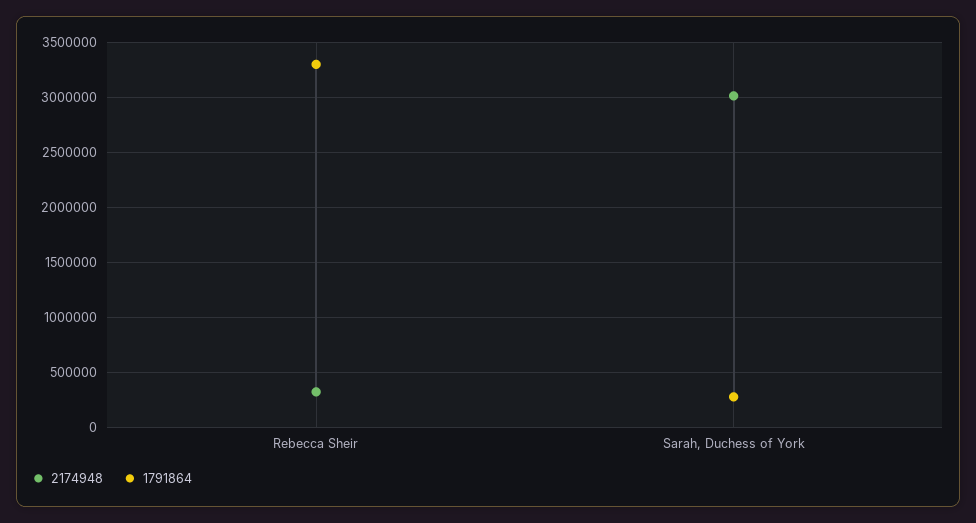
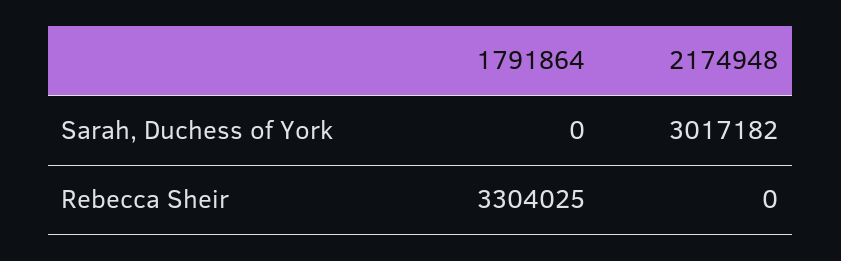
  {
    "2174948": {
-     "Rebecca Sheir": 300000,
+     "Rebecca Sheir": 0,
      "Sarah, Duchess of York": 3017182
    },
    "1791864": {
      "Rebecca Sheir": 3304025,
-     "Sarah, Duchess of York": 300000
+     "Sarah, Duchess of York": 0
    }
  }

